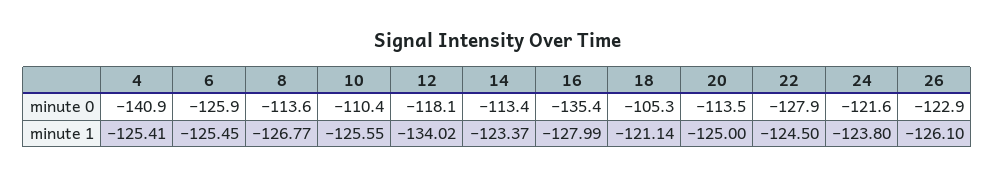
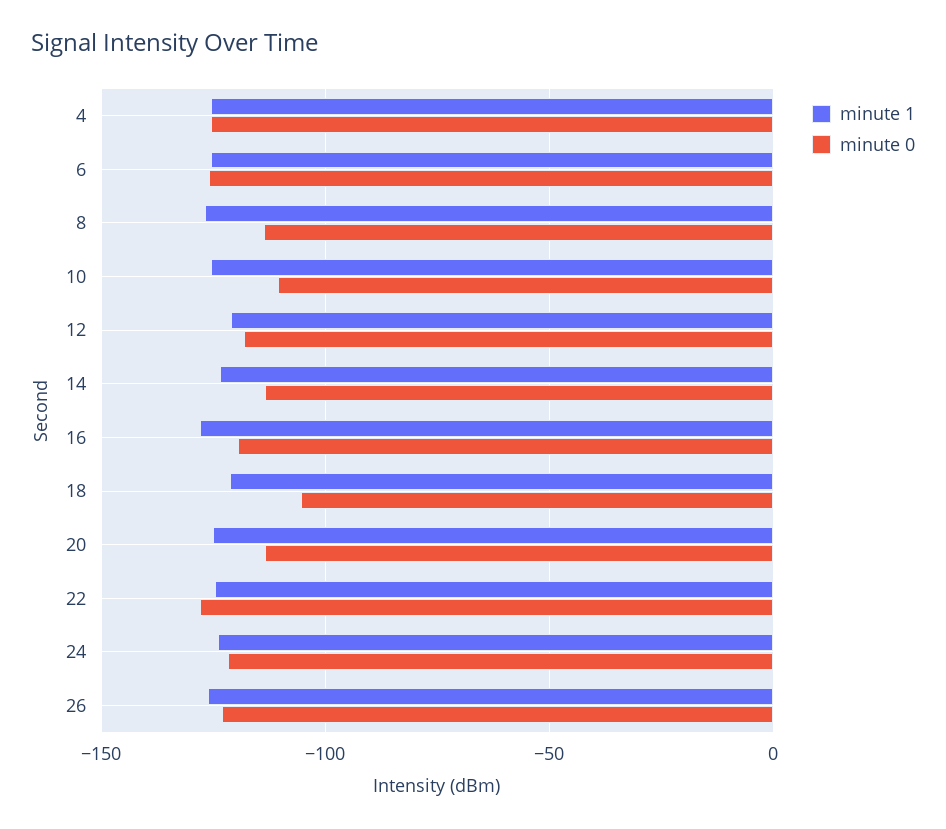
  {
    "minute 0": {
-     "4": -140.9,
+     "4": -125,
      "6": -125.9,
      "8": -113.6,
      "10": -110.4,
      "12": -118.1,
      "14": -113.4,
-     "16": -135.4,
+     "16": -120,
      "18": -105.3,
      "20": -113.5,
      "22": -127.9,
      "24": -121.6,
      "26": -122.9
    },
    "minute 1": {
      "4": -125.41,
      "6": -125.45,
      "8": -126.77,
      "10": -125.55,
-     "12": -134.02,
+     "12": -120,
      "14": -123.37,
      "16": -127.99,
      "18": -121.14,
      "20": -125,
      "22": -124.5,
      "24": -123.8,
      "26": -126.1
    }
  }

